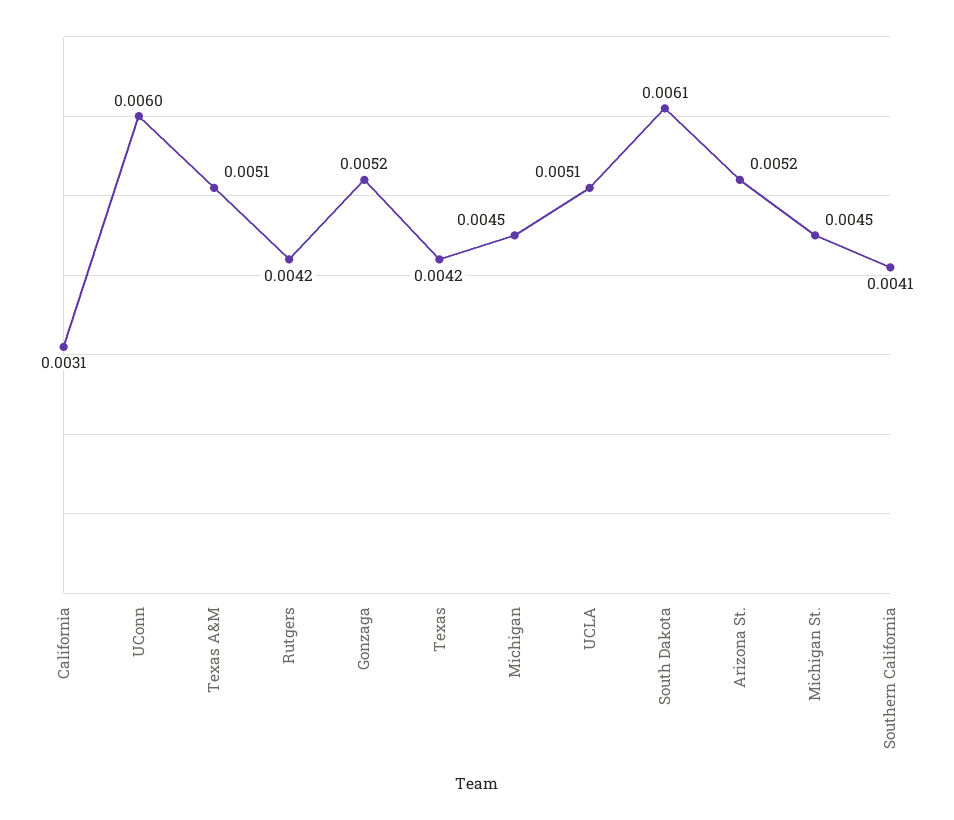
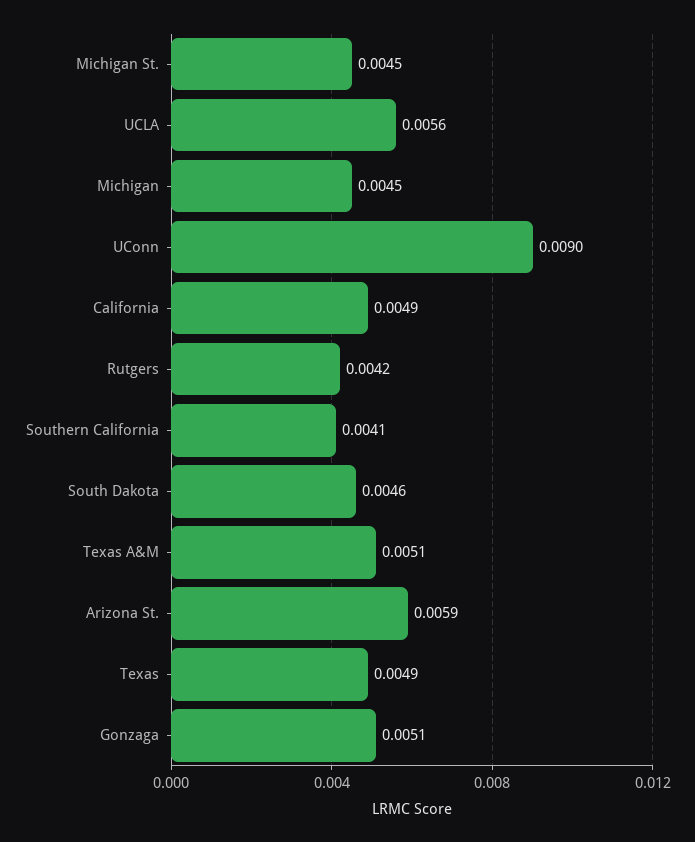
  {
-   "California": 0.0031,
+   "California": 0.0049,
-   "UConn": 0.006,
+   "UConn": 0.009,
    "Texas A&M": 0.0051,
    "Rutgers": 0.0042,
-   "Gonzaga": 0.0052,
+   "Gonzaga": 0.0051,
-   "Texas": 0.0042,
+   "Texas": 0.0049,
    "Michigan": 0.0045,
-   "UCLA": 0.0051,
+   "UCLA": 0.0056,
-   "South Dakota": 0.0061,
+   "South Dakota": 0.0046,
-   "Arizona St.": 0.0052,
+   "Arizona St.": 0.0059,
    "Michigan St.": 0.0045,
    "Southern California": 0.0041
  }

